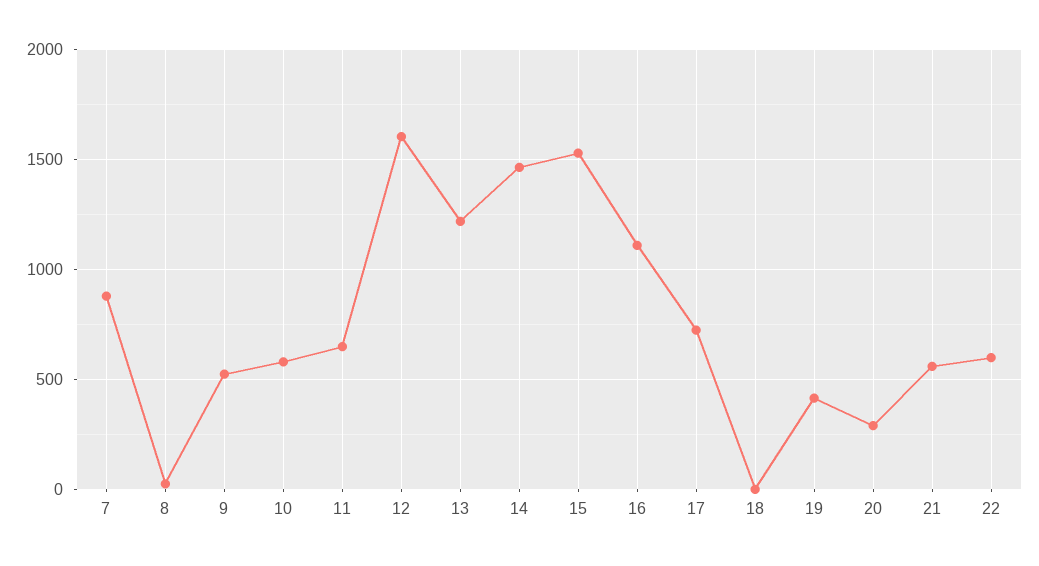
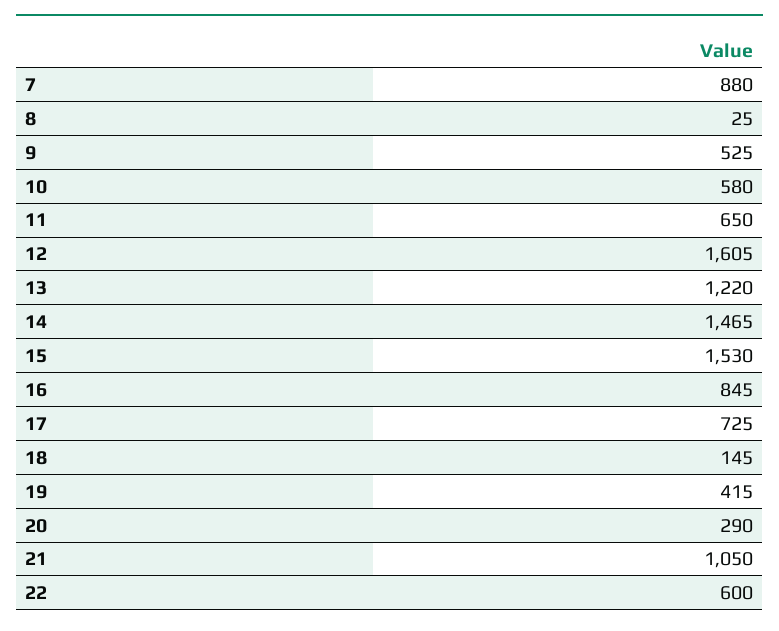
  {
    "7": 880,
    "8": 25,
    "9": 525,
    "10": 580,
    "11": 650,
    "12": 1605,
    "13": 1220,
    "14": 1465,
    "15": 1530,
-   "16": 1100,
+   "16": 845,
    "17": 725,
-   "18": 0,
+   "18": 145,
    "19": 415,
    "20": 290,
-   "21": 550,
+   "21": 1050,
    "22": 600
  }

